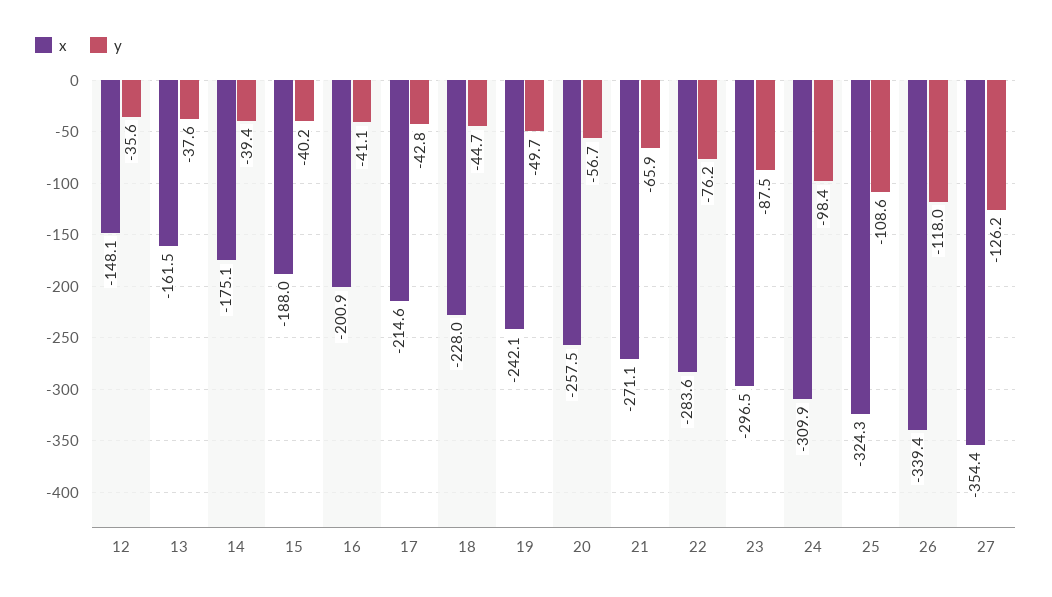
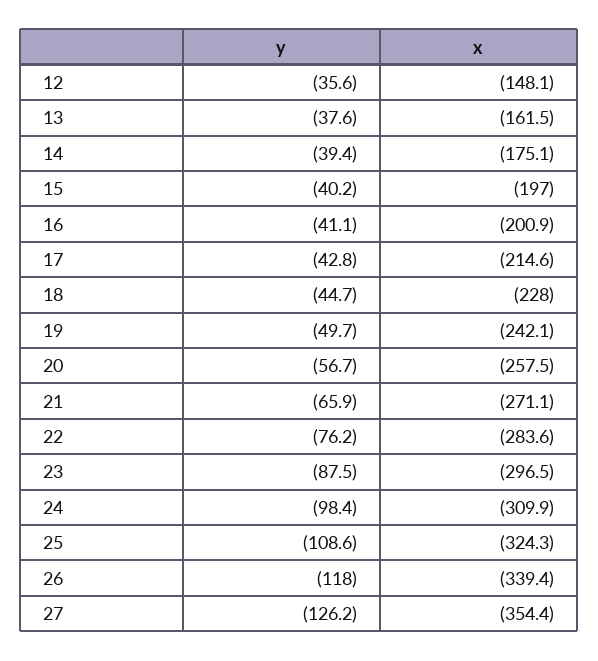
  {
    "x": {
      "12": -148.1,
      "13": -161.5,
      "14": -175.1,
-     "15": -188,
+     "15": -197,
      "16": -200.9,
      "17": -214.6,
      "18": -228,
      "19": -242.1,
      "20": -257.5,
      "21": -271.1,
      "22": -283.6,
      "23": -296.5,
      "24": -309.9,
      "25": -324.3,
      "26": -339.4,
      "27": -354.4
    },
    "y": {
      "12": -35.6,
      "13": -37.6,
      "14": -39.4,
      "15": -40.2,
      "16": -41.1,
      "17": -42.8,
      "18": -44.7,
      "19": -49.7,
      "20": -56.7,
      "21": -65.9,
      "22": -76.2,
      "23": -87.5,
      "24": -98.4,
      "25": -108.6,
      "26": -118,
      "27": -126.2
    }
  }

